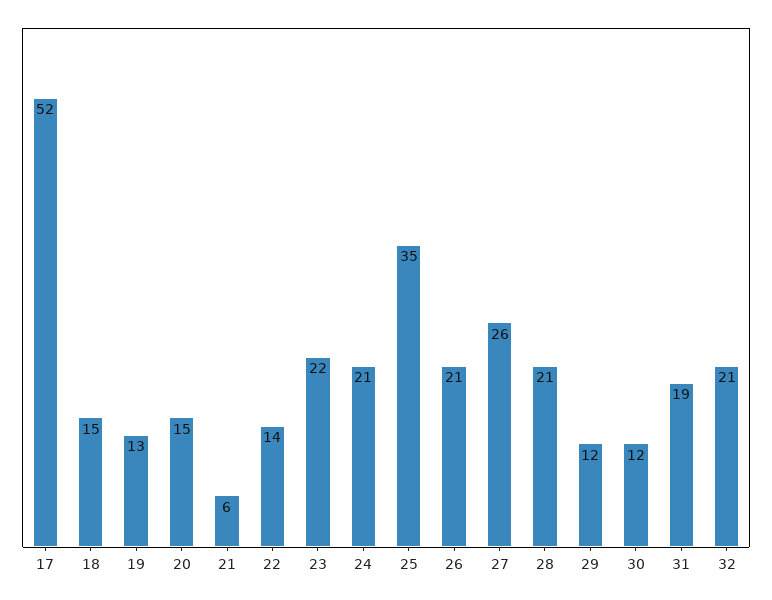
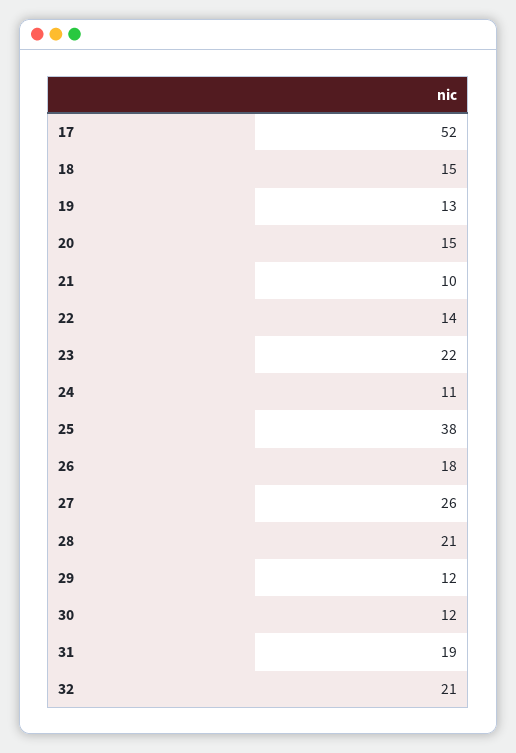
  {
    "17": 52,
    "18": 15,
    "19": 13,
    "20": 15,
-   "21": 6,
+   "21": 10,
    "22": 14,
    "23": 22,
-   "24": 21,
+   "24": 11,
-   "25": 35,
+   "25": 38,
-   "26": 21,
+   "26": 18,
    "27": 26,
    "28": 21,
    "29": 12,
    "30": 12,
    "31": 19,
    "32": 21
  }

